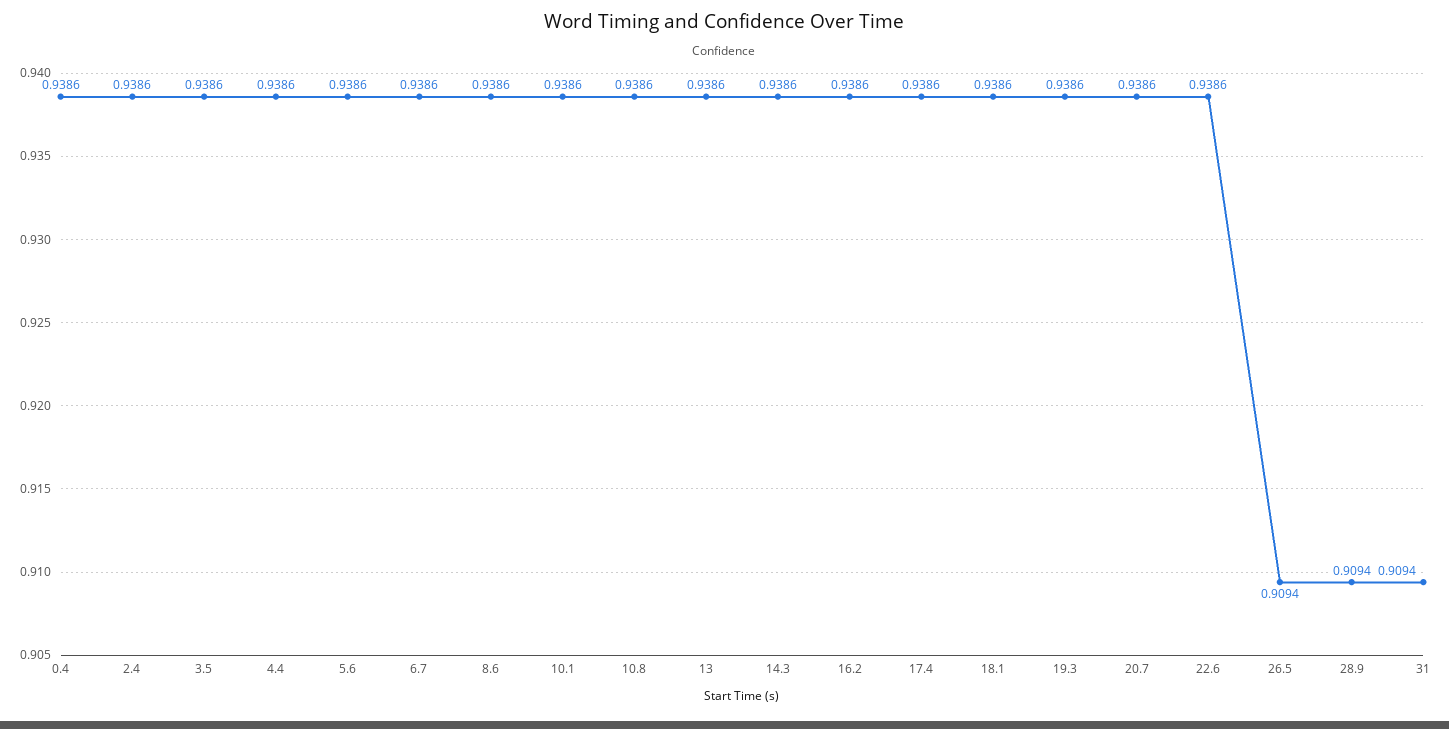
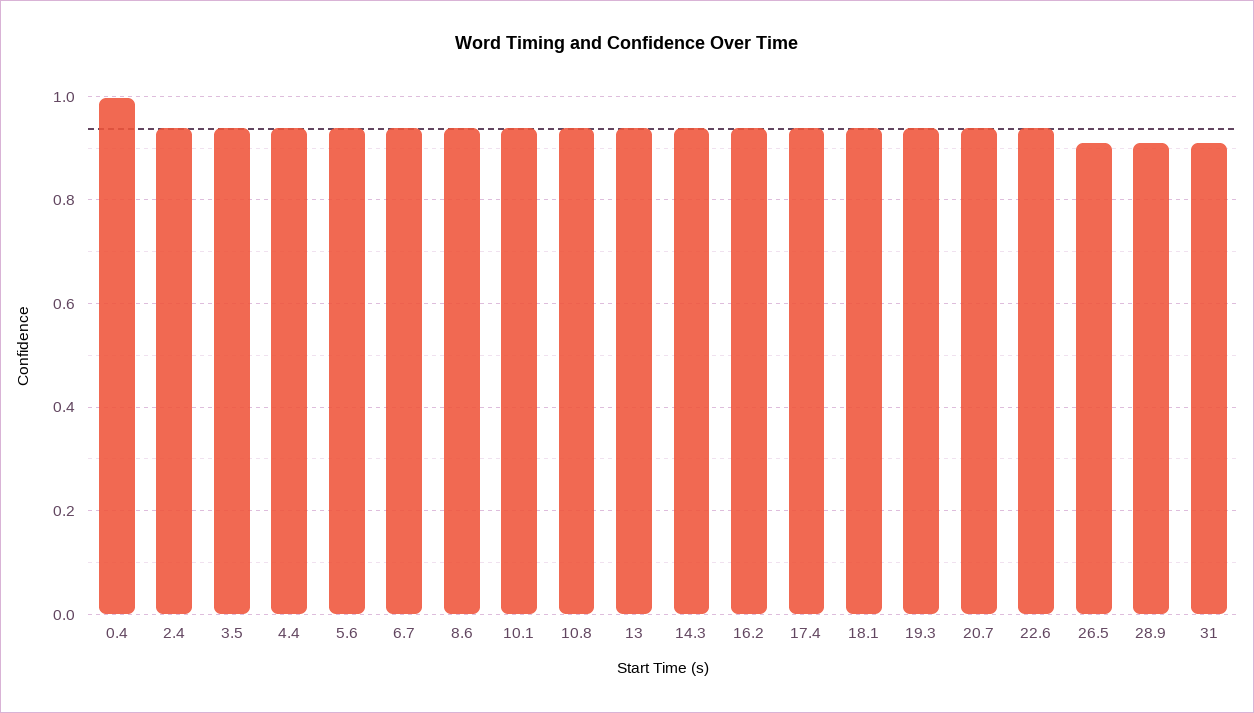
  {
-   "0.4": 0.9386,
+   "0.4": 1,
    "2.4": 0.9386,
    "3.5": 0.9386,
    "4.4": 0.9386,
    "5.6": 0.9386,
    "6.7": 0.9386,
    "8.6": 0.9386,
    "10.1": 0.9386,
    "10.8": 0.9386,
    "13": 0.9386,
    "14.3": 0.9386,
    "16.2": 0.9386,
    "17.4": 0.9386,
    "18.1": 0.9386,
    "19.3": 0.9386,
    "20.7": 0.9386,
    "22.6": 0.9386,
    "26.5": 0.9094,
    "28.9": 0.9094,
    "31": 0.9094
  }

